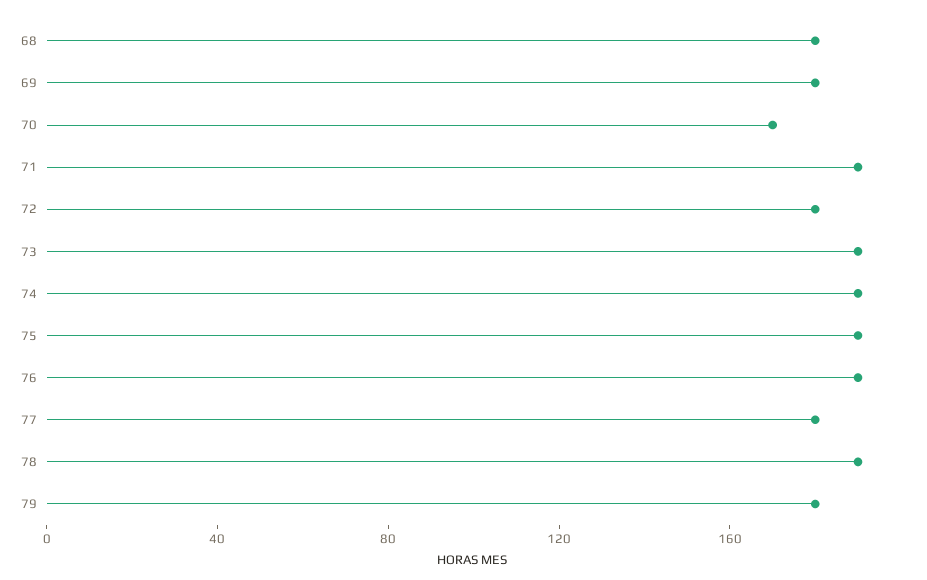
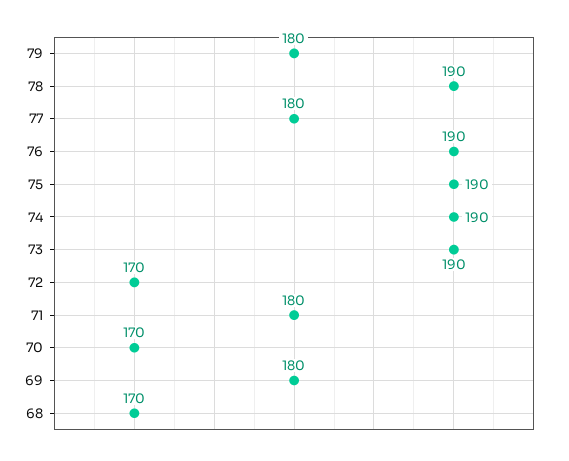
  {
-   "68": 180,
+   "68": 170,
    "69": 180,
    "70": 170,
-   "71": 190,
+   "71": 180,
-   "72": 180,
+   "72": 170,
    "73": 190,
    "74": 190,
    "75": 190,
    "76": 190,
    "77": 180,
    "78": 190,
    "79": 180
  }

